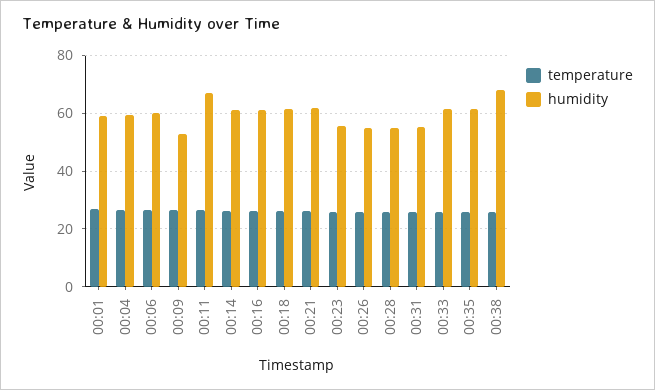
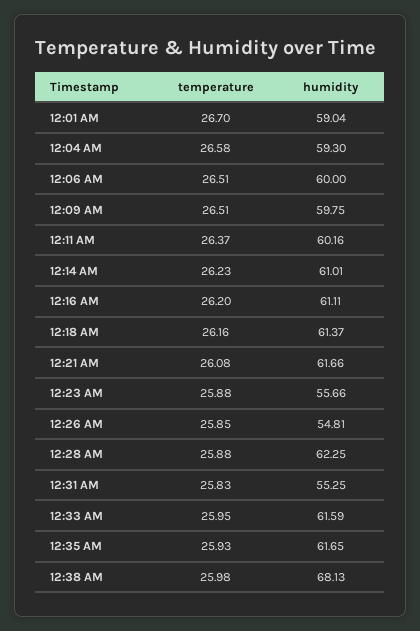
  {
    "temperature": {
      "00:01": 26.7,
      "00:04": 26.58,
      "00:06": 26.51,
      "00:09": 26.51,
      "00:11": 26.37,
      "00:14": 26.23,
      "00:16": 26.2,
      "00:18": 26.16,
      "00:21": 26.08,
      "00:23": 25.88,
      "00:26": 25.85,
      "00:28": 25.88,
      "00:31": 25.83,
      "00:33": 25.95,
      "00:35": 25.93,
      "00:38": 25.98
    },
    "humidity": {
      "00:01": 59.04,
      "00:04": 59.3,
      "00:06": 60,
-     "00:09": 52.5,
+     "00:09": 59.75,
-     "00:11": 67.5,
+     "00:11": 60.16,
      "00:14": 61.01,
      "00:16": 61.11,
      "00:18": 61.37,
      "00:21": 61.66,
      "00:23": 55.66,
      "00:26": 54.81,
-     "00:28": 55,
+     "00:28": 62.25,
      "00:31": 55.25,
      "00:33": 61.59,
      "00:35": 61.65,
      "00:38": 68.13
    }
  }

